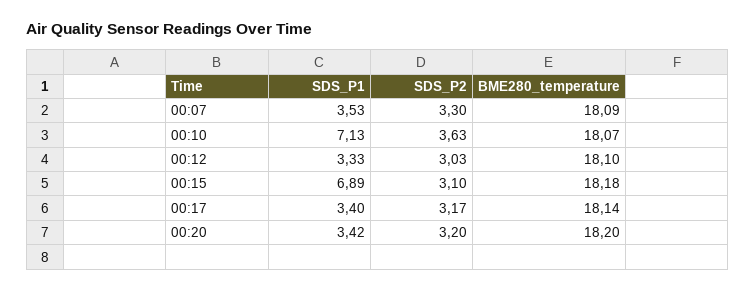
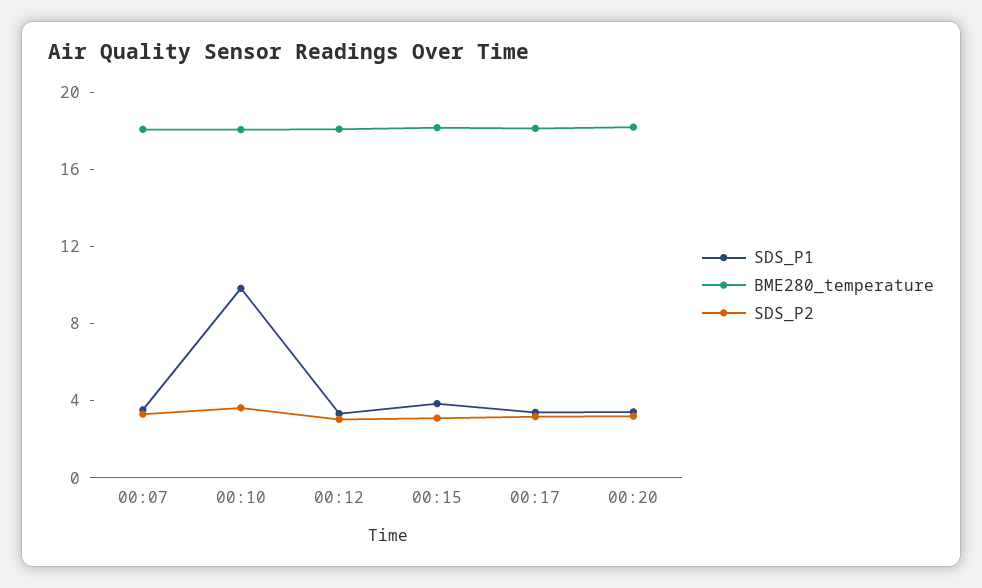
  {
    "SDS_P1": {
      "00:07": 3.53,
-     "00:10": 7.13,
+     "00:10": 10,
      "00:12": 3.33,
-     "00:15": 6.89,
+     "00:15": 4,
      "00:17": 3.4,
      "00:20": 3.42
    },
    "SDS_P2": {
      "00:07": 3.3,
      "00:10": 3.63,
      "00:12": 3.03,
      "00:15": 3.1,
      "00:17": 3.17,
      "00:20": 3.2
    },
    "BME280_temperature": {
      "00:07": 18.09,
      "00:10": 18.07,
      "00:12": 18.1,
      "00:15": 18.18,
      "00:17": 18.14,
      "00:20": 18.2
    }
  }

